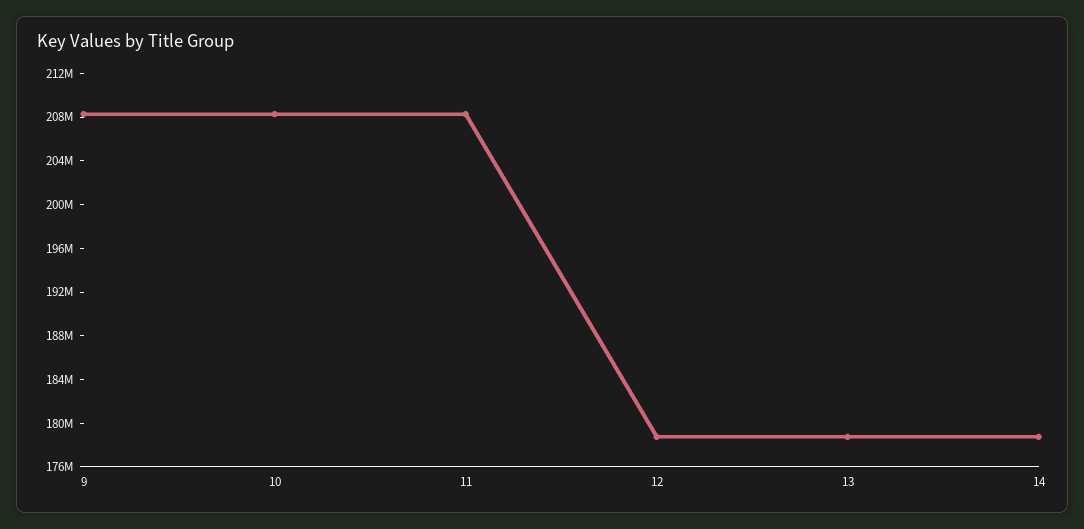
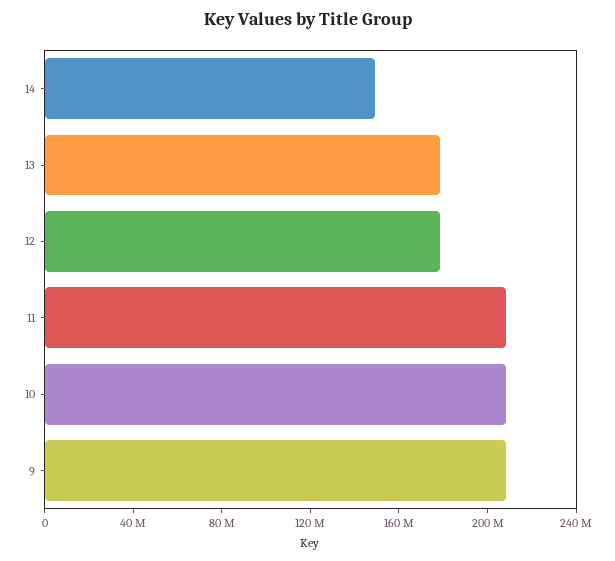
  {
    "9": 208000000,
    "10": 208000000,
    "11": 208000000,
    "12": 179000000,
    "13": 179000000,
-   "14": 179000000
+   "14": 150000000
  }

